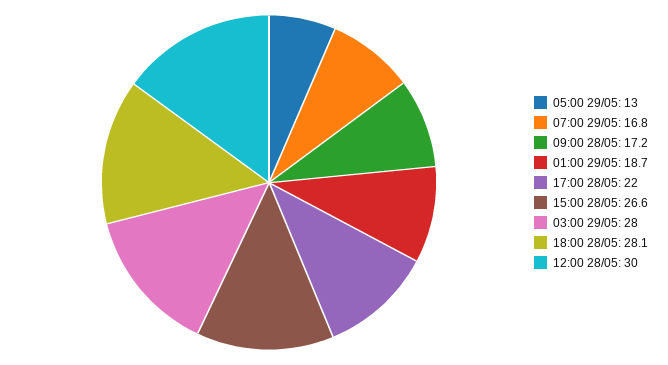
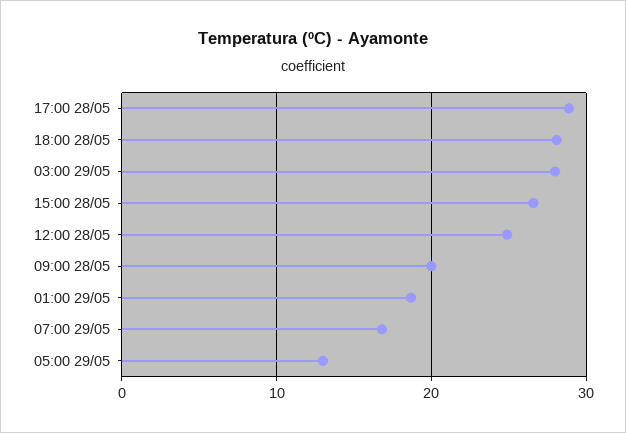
  {
    "05:00 29/05": 13,
    "07:00 29/05": 16.8,
-   "09:00 28/05": 17.2,
+   "09:00 28/05": 20,
    "01:00 29/05": 18.7,
-   "17:00 28/05": 22,
+   "17:00 28/05": 29,
    "15:00 28/05": 26.6,
    "03:00 29/05": 28,
    "18:00 28/05": 28.1,
-   "12:00 28/05": 30
+   "12:00 28/05": 25
  }

